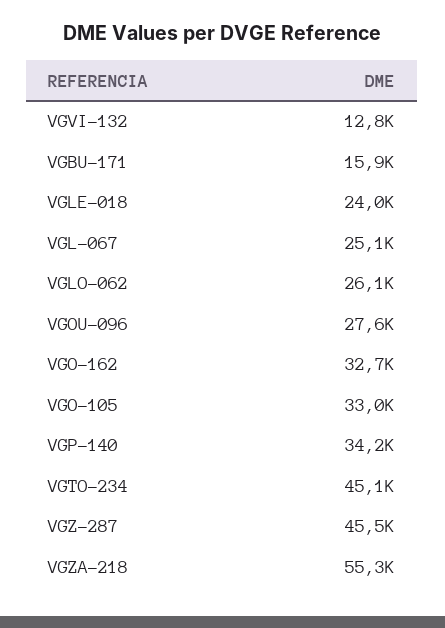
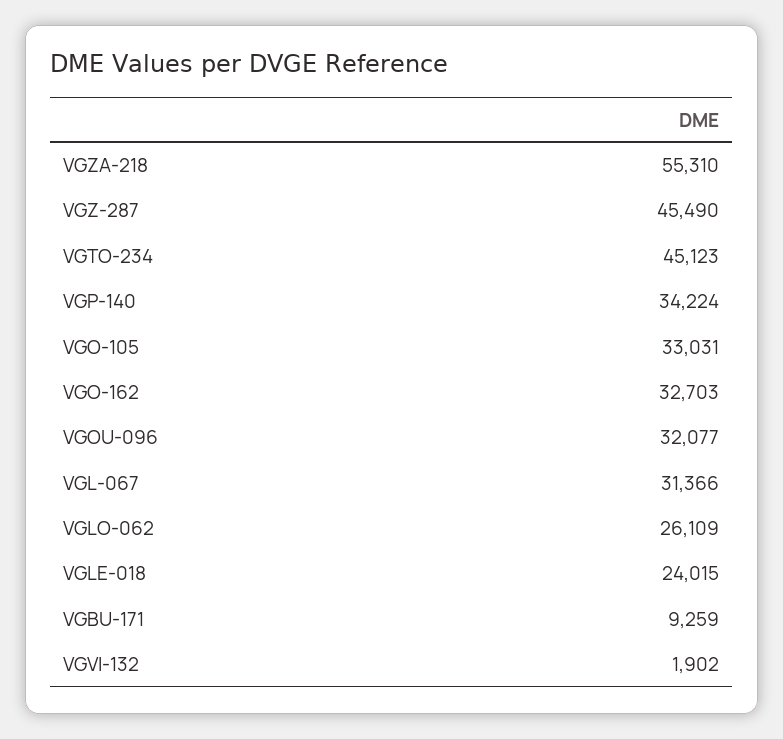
  {
-   "VGVI-132": 12800,
+   "VGVI-132": 1902,
-   "VGBU-171": 15900,
+   "VGBU-171": 9259,
    "VGLE-018": 24015,
-   "VGL-067": 25100,
+   "VGL-067": 31366,
    "VGLO-062": 26109,
-   "VGOU-096": 27600,
+   "VGOU-096": 32077,
    "VGO-162": 32703,
    "VGO-105": 33031,
    "VGP-140": 34224,
    "VGTO-234": 45123,
    "VGZ-287": 45490,
    "VGZA-218": 55310
  }

